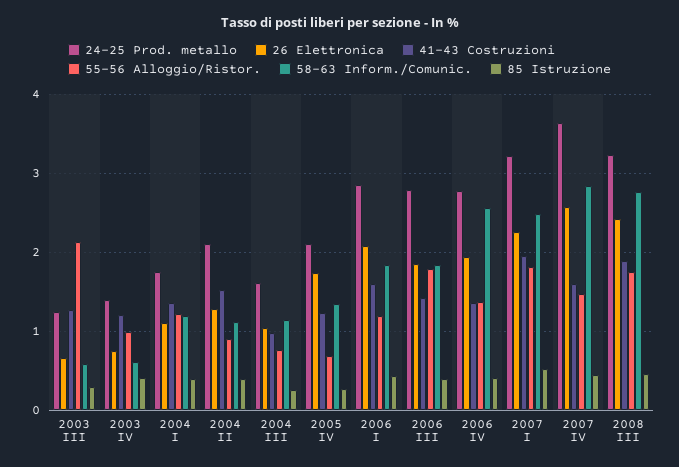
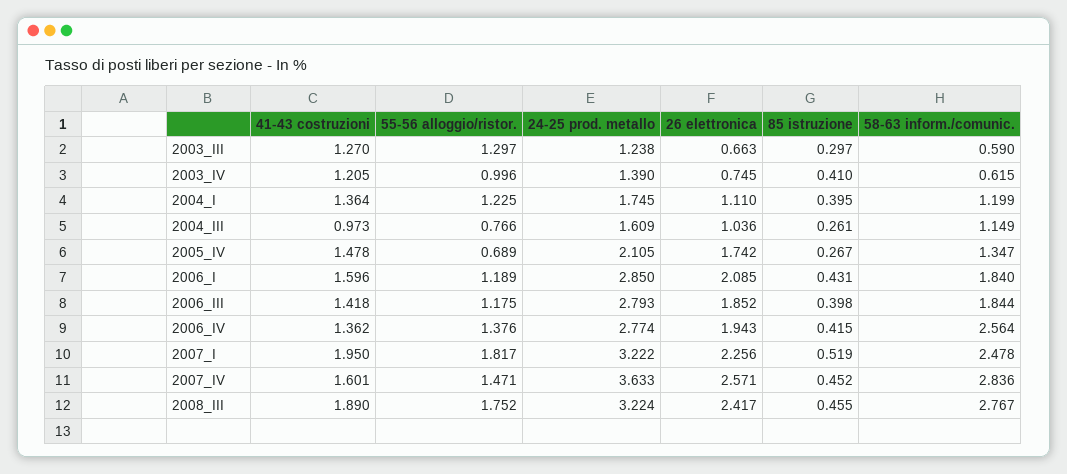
  {
    "24-25 Prod. metallo": {
      "2003 III": 1.238,
      "2003 IV": 1.39,
      "2004 I": 1.745,
-     "2004 II": 2.1,
      "2004 III": 1.609,
      "2005 IV": 2.105,
      "2006 I": 2.85,
      "2006 III": 2.793,
      "2006 IV": 2.774,
      "2007 I": 3.222,
      "2007 IV": 3.633,
      "2008 III": 3.224
    },
    "26 Elettronica": {
      "2003 III": 0.663,
      "2003 IV": 0.745,
      "2004 I": 1.11,
-     "2004 II": 1.3,
      "2004 III": 1.036,
      "2005 IV": 1.742,
      "2006 I": 2.085,
      "2006 III": 1.852,
      "2006 IV": 1.943,
      "2007 I": 2.256,
      "2007 IV": 2.571,
      "2008 III": 2.417
    },
    "41-43 Costruzioni": {
      "2003 III": 1.27,
      "2003 IV": 1.205,
      "2004 I": 1.364,
-     "2004 II": 1.5,
      "2004 III": 0.973,
-     "2005 IV": 1.2,
+     "2005 IV": 1.478,
      "2006 I": 1.596,
      "2006 III": 1.418,
      "2006 IV": 1.362,
      "2007 I": 1.95,
      "2007 IV": 1.601,
      "2008 III": 1.89
    },
    "55-56 Alloggio/Ristor.": {
-     "2003 III": 2.1,
+     "2003 III": 1.297,
      "2003 IV": 0.996,
      "2004 I": 1.225,
-     "2004 II": 0.9,
      "2004 III": 0.766,
      "2005 IV": 0.689,
      "2006 I": 1.189,
-     "2006 III": 1.8,
+     "2006 III": 1.175,
      "2006 IV": 1.376,
      "2007 I": 1.817,
      "2007 IV": 1.471,
      "2008 III": 1.752
    },
    "58-63 Inform./Comunic.": {
      "2003 III": 0.59,
      "2003 IV": 0.615,
      "2004 I": 1.199,
-     "2004 II": 1.1,
      "2004 III": 1.149,
      "2005 IV": 1.347,
      "2006 I": 1.84,
      "2006 III": 1.844,
      "2006 IV": 2.564,
      "2007 I": 2.478,
      "2007 IV": 2.836,
      "2008 III": 2.767
    },
    "85 Istruzione": {
      "2003 III": 0.297,
      "2003 IV": 0.41,
      "2004 I": 0.395,
-     "2004 II": 0.4,
      "2004 III": 0.261,
      "2005 IV": 0.267,
      "2006 I": 0.431,
      "2006 III": 0.398,
      "2006 IV": 0.415,
      "2007 I": 0.519,
      "2007 IV": 0.452,
      "2008 III": 0.455
    }
  }

